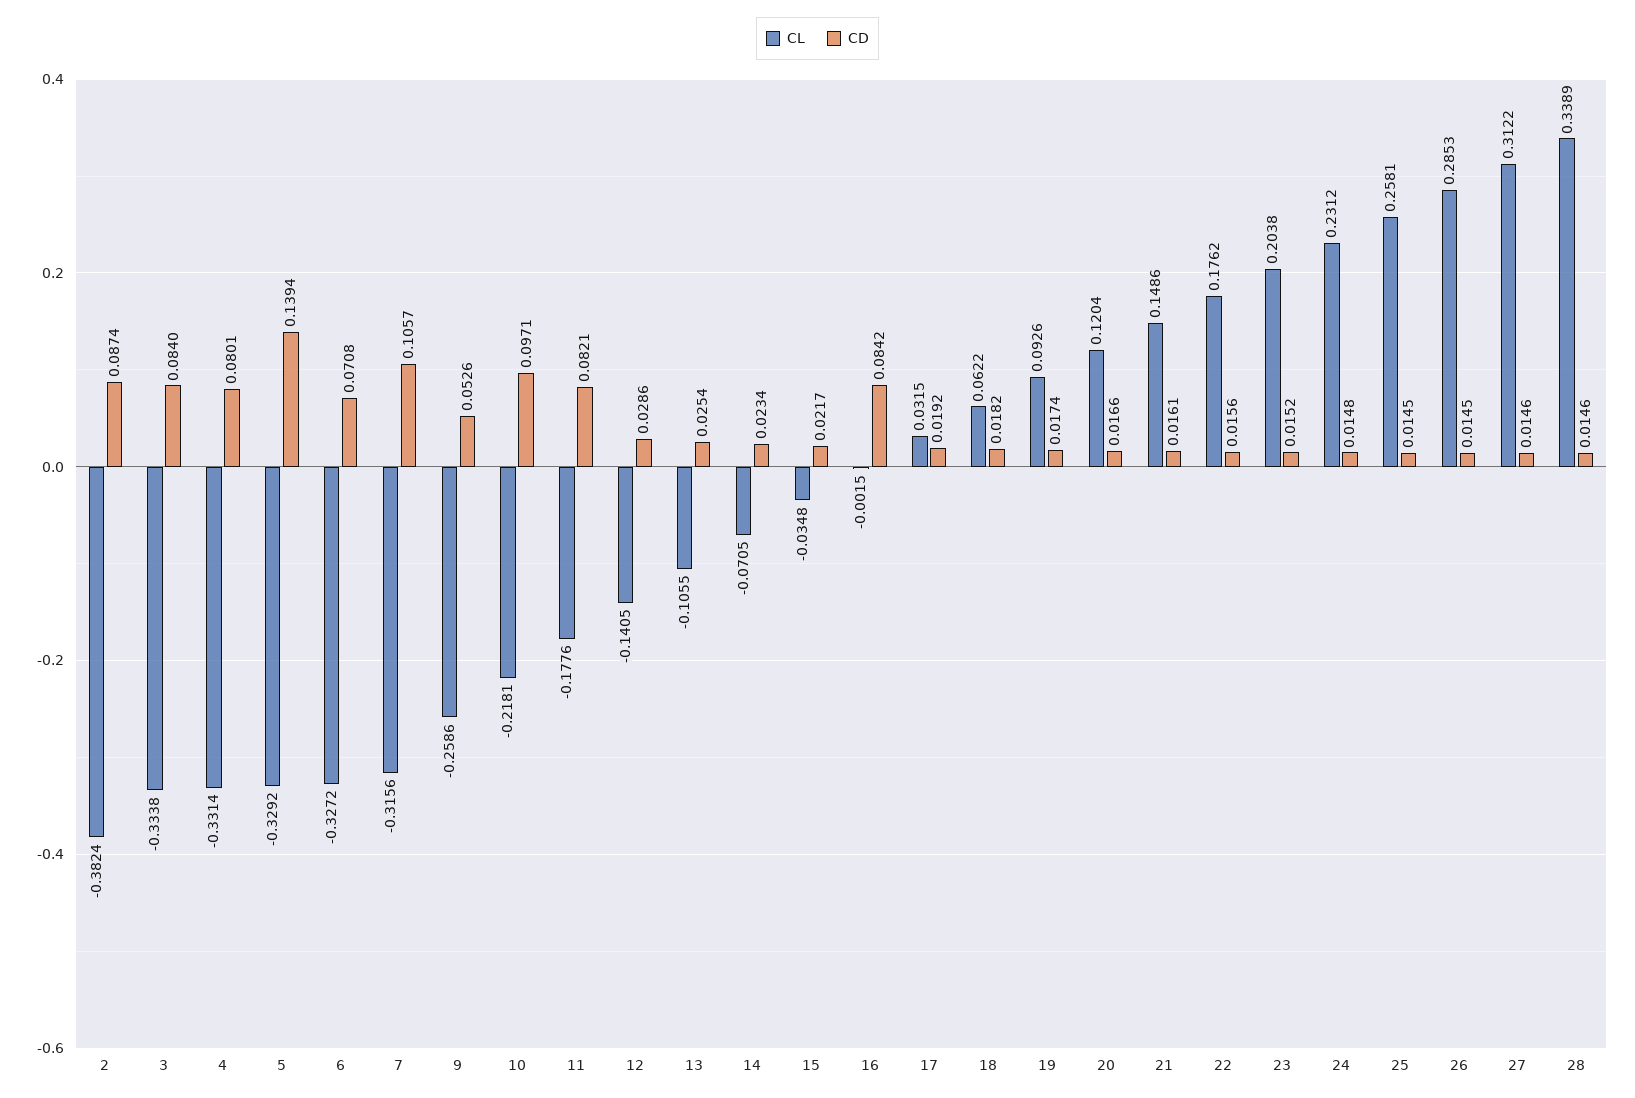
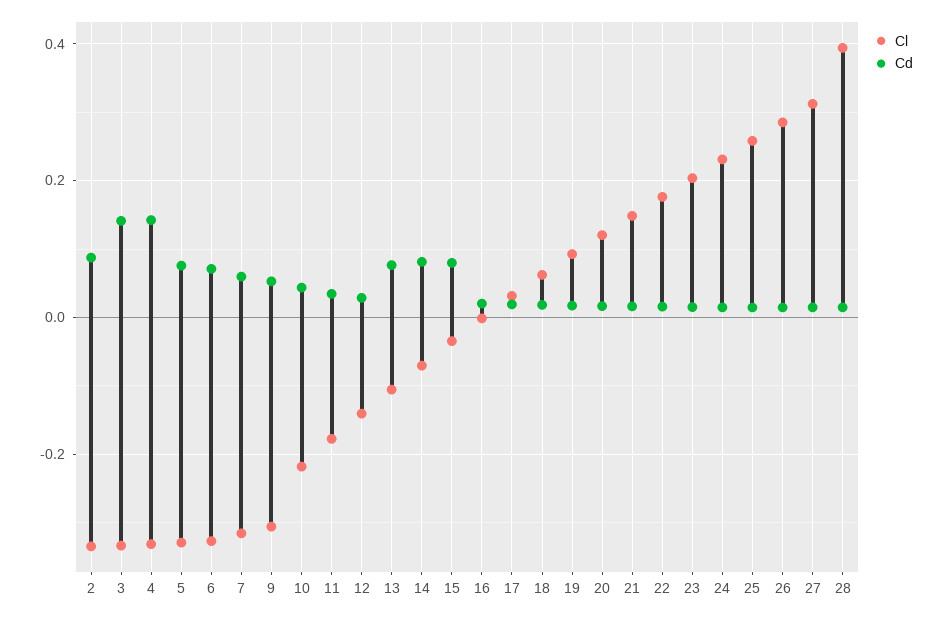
  {
    "CL": {
-     "2": -0.3824,
+     "2": -0.34,
      "3": -0.3338,
      "4": -0.3314,
      "5": -0.3292,
      "6": -0.3272,
      "7": -0.3156,
-     "9": -0.2586,
+     "9": -0.3,
      "10": -0.2181,
      "11": -0.1776,
      "12": -0.1405,
      "13": -0.1055,
      "14": -0.0705,
      "15": -0.0348,
      "16": -0.0015,
      "17": 0.0315,
      "18": 0.0622,
      "19": 0.0926,
      "20": 0.1204,
      "21": 0.1486,
      "22": 0.1762,
      "23": 0.2038,
      "24": 0.2312,
      "25": 0.2581,
      "26": 0.2853,
      "27": 0.3122,
-     "28": 0.3389
+     "28": 0.4
    },
    "CD": {
      "2": 0.0874,
-     "3": 0.084,
+     "3": 0.14,
-     "4": 0.0801,
+     "4": 0.14,
-     "5": 0.1394,
+     "5": 0.08,
      "6": 0.0708,
-     "7": 0.1057,
+     "7": 0.06,
      "9": 0.0526,
-     "10": 0.0971,
+     "10": 0.04,
-     "11": 0.0821,
+     "11": 0.04,
      "12": 0.0286,
-     "13": 0.0254,
+     "13": 0.08,
-     "14": 0.0234,
+     "14": 0.08,
-     "15": 0.0217,
+     "15": 0.08,
-     "16": 0.0842,
+     "16": 0.02,
      "17": 0.0192,
      "18": 0.0182,
      "19": 0.0174,
      "20": 0.0166,
      "21": 0.0161,
      "22": 0.0156,
      "23": 0.0152,
      "24": 0.0148,
      "25": 0.0145,
      "26": 0.0145,
      "27": 0.0146,
      "28": 0.0146
    }
  }

